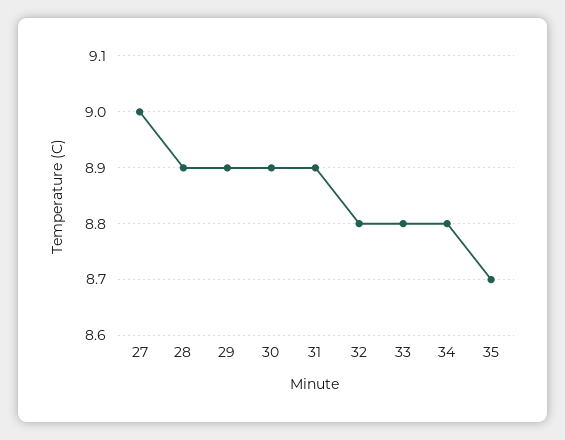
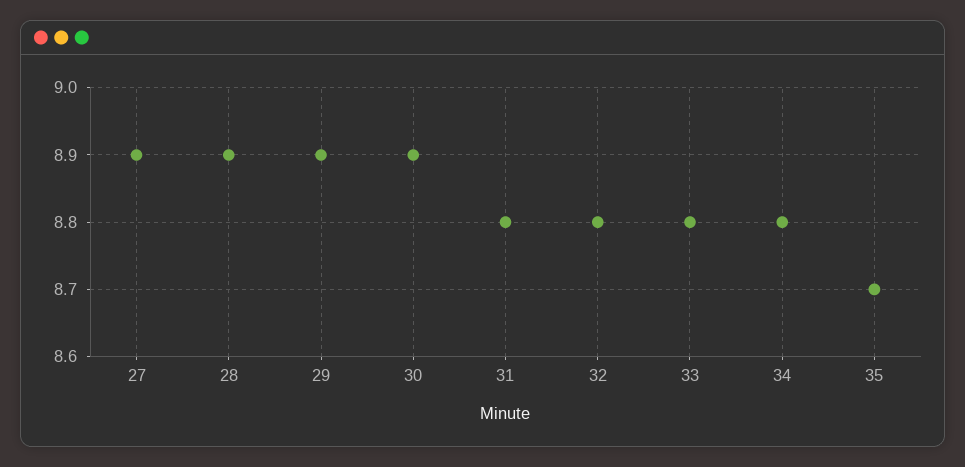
  {
-   "27": 9,
+   "27": 8.9,
    "28": 8.9,
    "29": 8.9,
    "30": 8.9,
-   "31": 8.9,
+   "31": 8.8,
    "32": 8.8,
    "33": 8.8,
    "34": 8.8,
    "35": 8.7
  }

